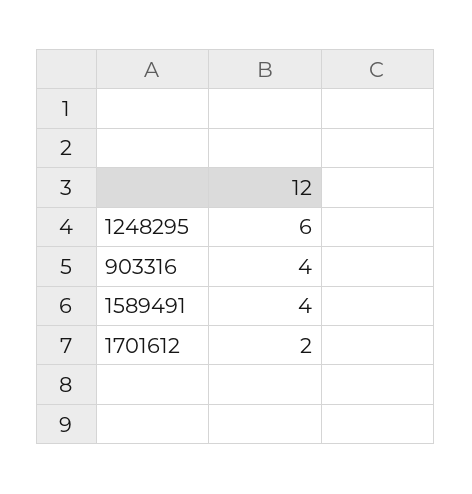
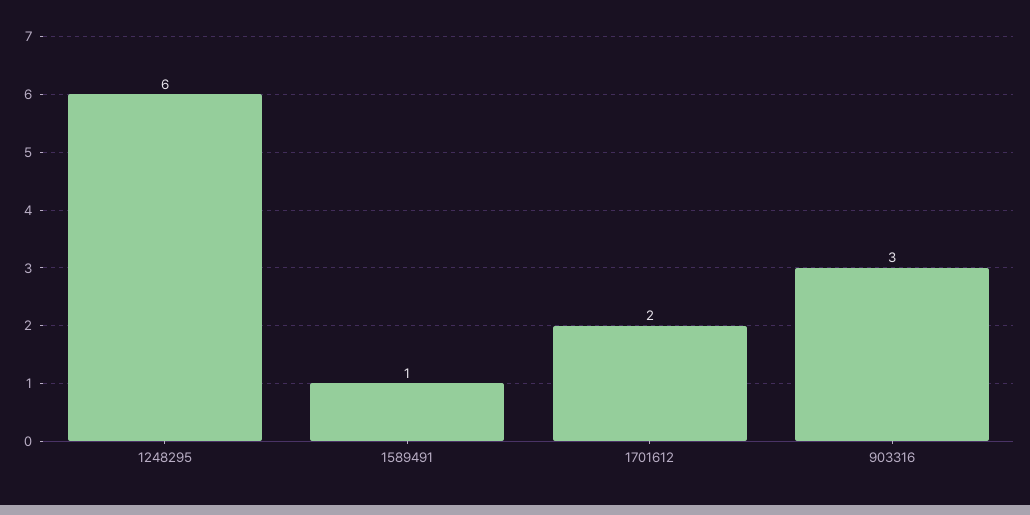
  {
    "1248295": 6,
-   "903316": 4,
+   "903316": 3,
-   "1589491": 4,
+   "1589491": 1,
    "1701612": 2
  }

